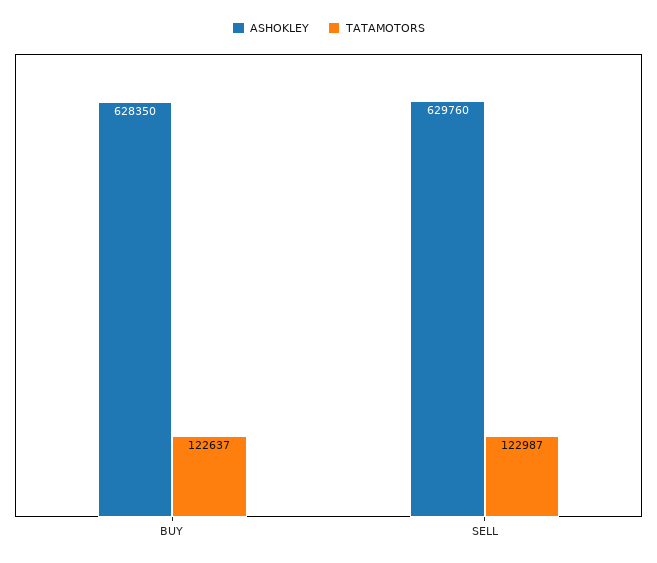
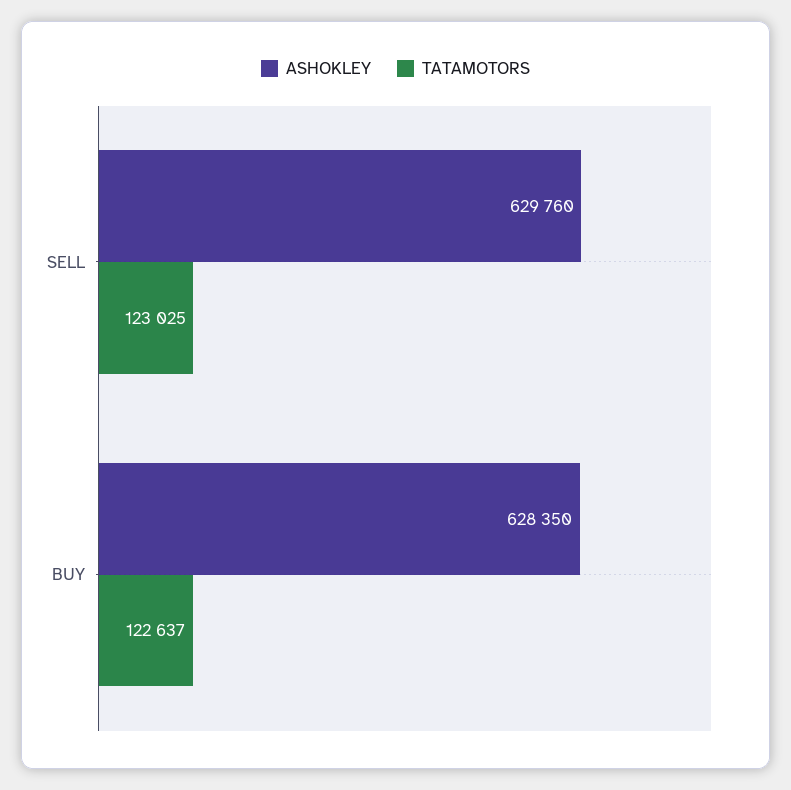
  {
    "ASHOKLEY": {
      "BUY": 628350,
      "SELL": 629760
    },
    "TATAMOTORS": {
      "BUY": 122637,
-     "SELL": 122987
+     "SELL": 123025
    }
  }

